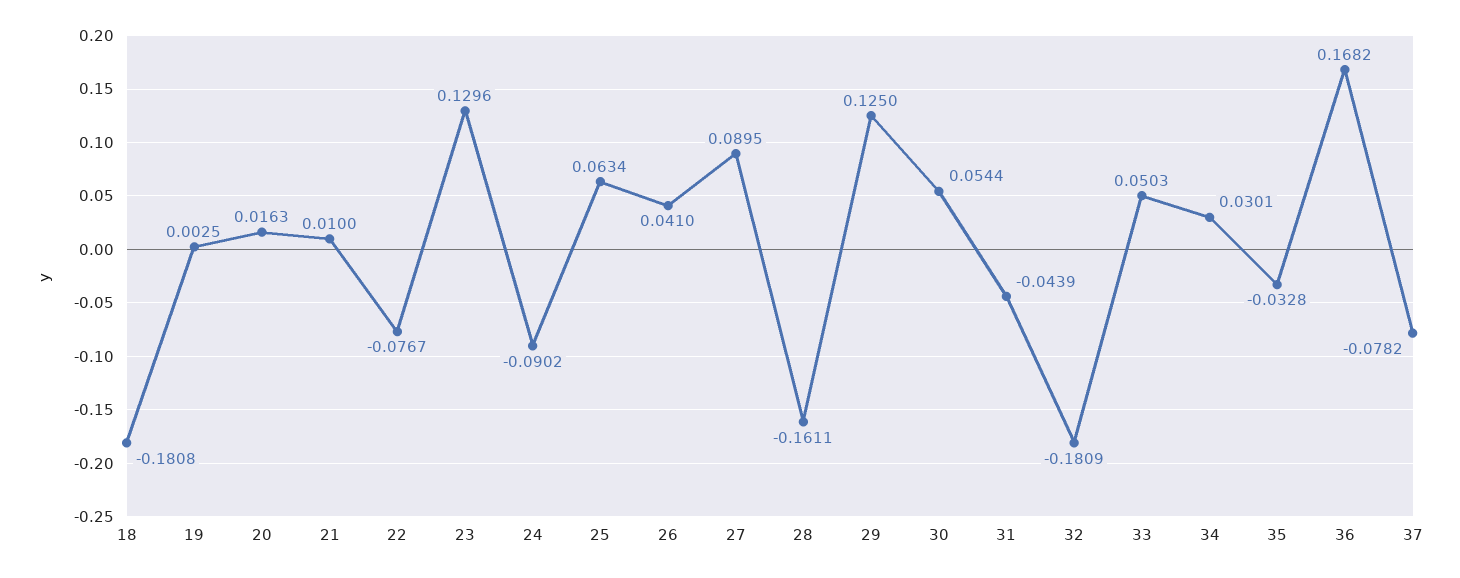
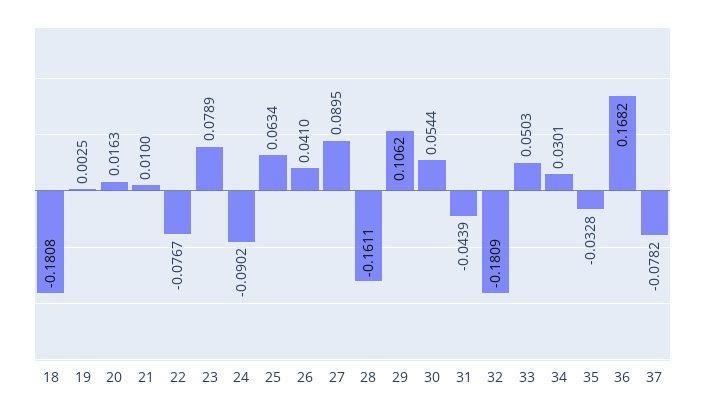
  {
    "18": -0.1808,
    "19": 0.0025,
    "20": 0.0163,
    "21": 0.01,
    "22": -0.0767,
-   "23": 0.1296,
+   "23": 0.0789,
    "24": -0.0902,
    "25": 0.0634,
    "26": 0.041,
    "27": 0.0895,
    "28": -0.1611,
-   "29": 0.125,
+   "29": 0.1062,
    "30": 0.0544,
    "31": -0.0439,
    "32": -0.1809,
    "33": 0.0503,
    "34": 0.0301,
    "35": -0.0328,
    "36": 0.1682,
    "37": -0.0782
  }

